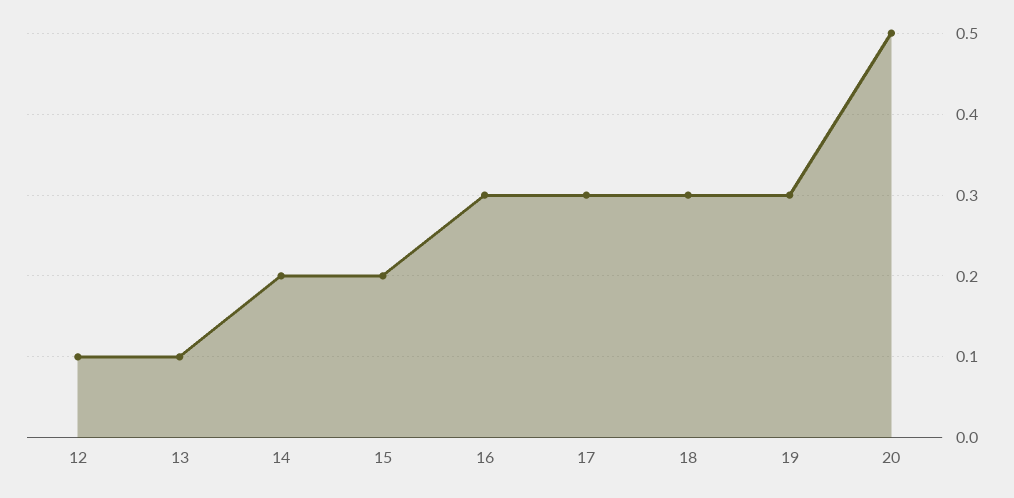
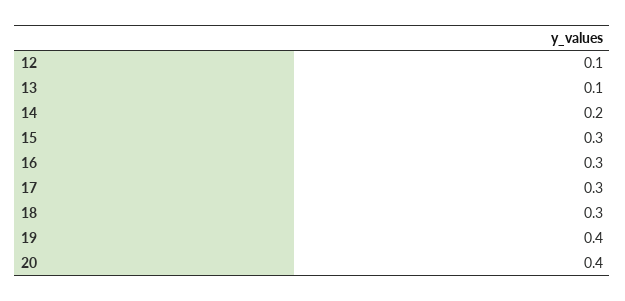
  {
    "12": 0.1,
    "13": 0.1,
    "14": 0.2,
-   "15": 0.2,
+   "15": 0.3,
    "16": 0.3,
    "17": 0.3,
    "18": 0.3,
-   "19": 0.3,
+   "19": 0.4,
-   "20": 0.5
+   "20": 0.4
  }

